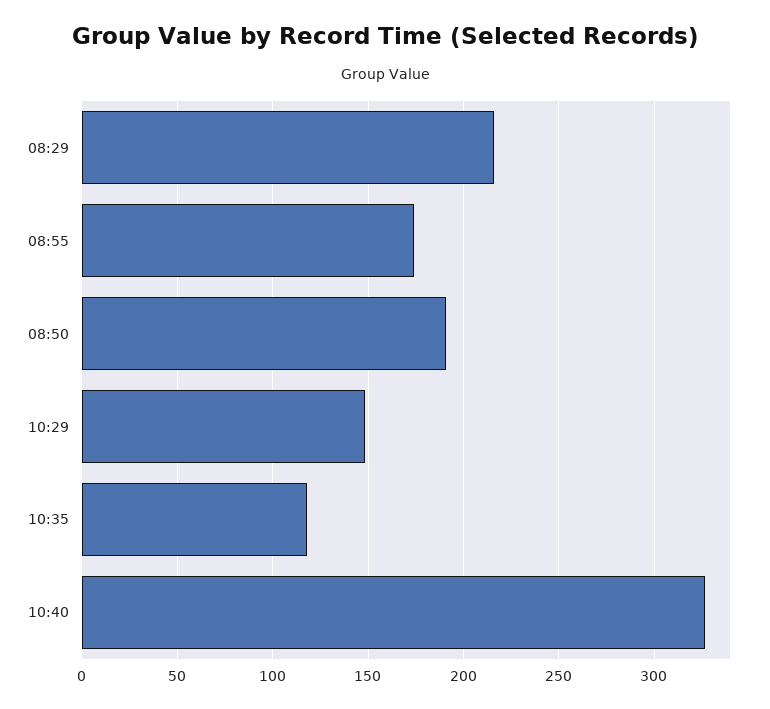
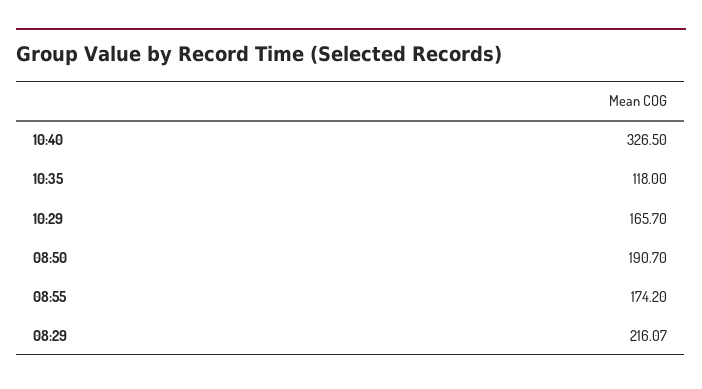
  {
    "08:29": 216.07,
    "08:55": 174.2,
    "08:50": 190.7,
-   "10:29": 150,
+   "10:29": 165.7,
    "10:35": 118,
    "10:40": 326.5
  }

